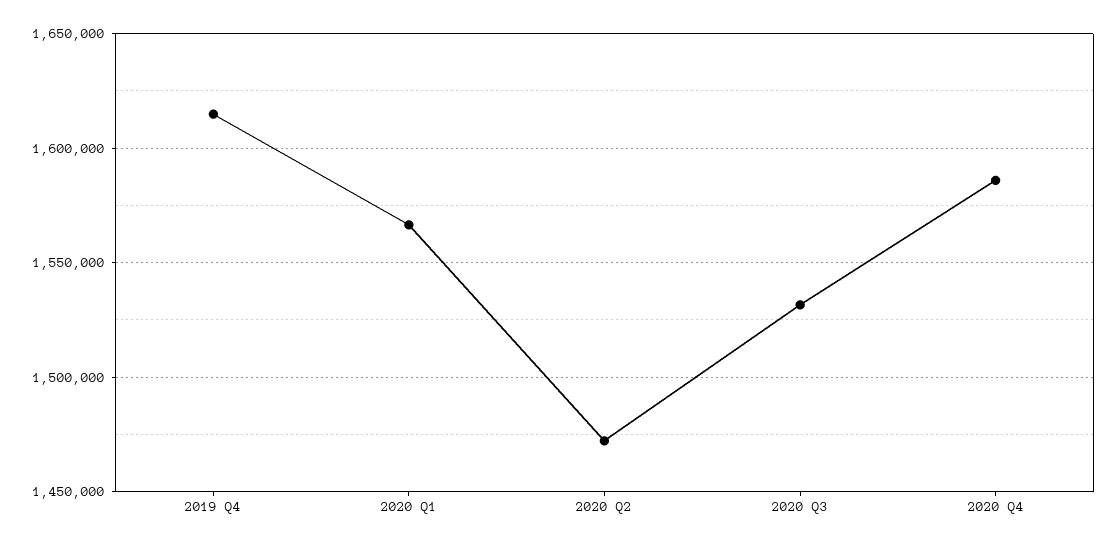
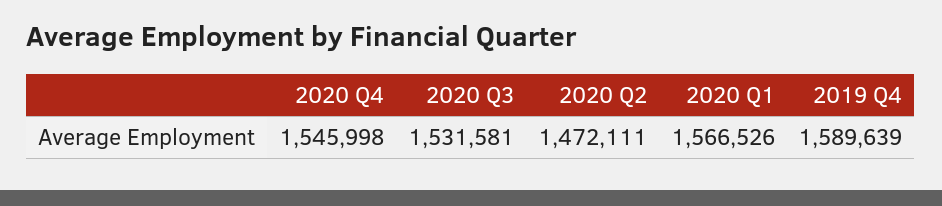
  {
-   "2019 Q4": 1615000,
+   "2019 Q4": 1589639,
    "2020 Q1": 1566526,
    "2020 Q2": 1472111,
    "2020 Q3": 1531581,
-   "2020 Q4": 1585000
+   "2020 Q4": 1545998
  }

